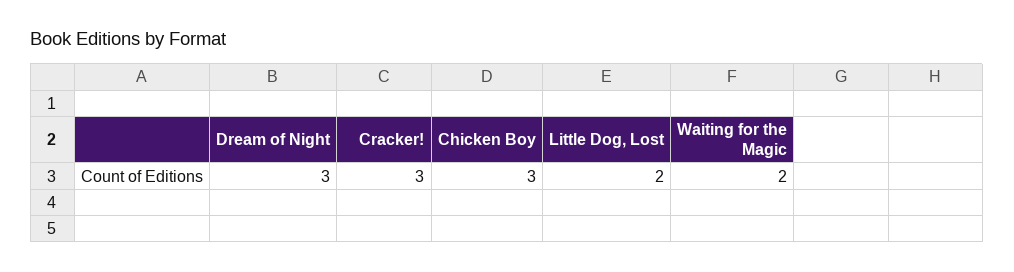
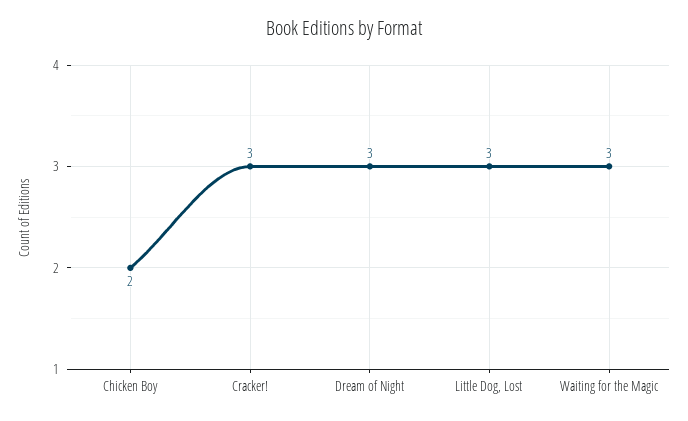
  {
    "Dream of Night": 3,
    "Cracker!": 3,
-   "Chicken Boy": 3,
+   "Chicken Boy": 2,
-   "Little Dog, Lost": 2,
+   "Little Dog, Lost": 3,
-   "Waiting for the Magic": 2
+   "Waiting for the Magic": 3
  }

